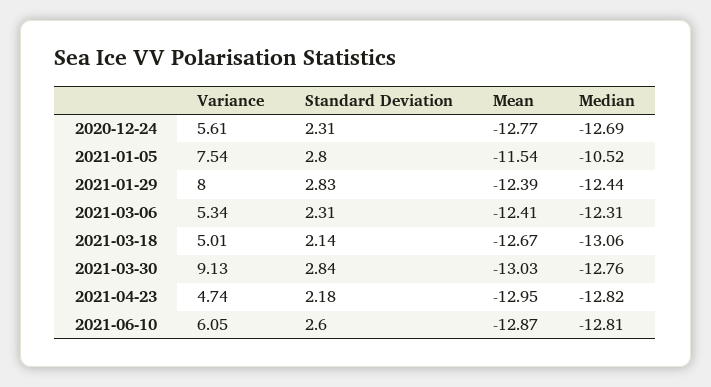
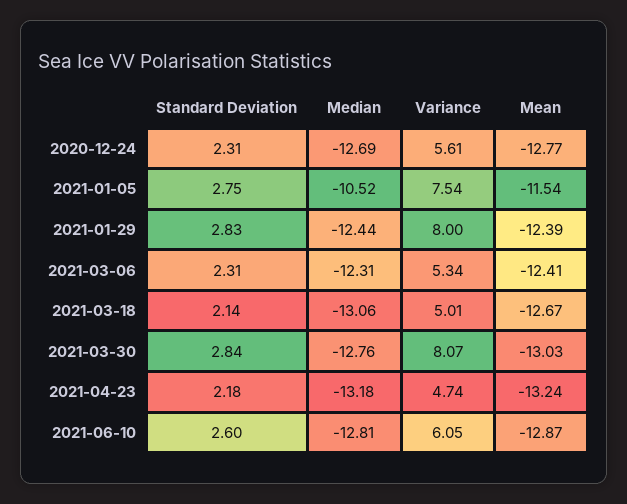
  {
    "Variance": {
      "2020-12-24": 5.61,
      "2021-01-05": 7.54,
      "2021-01-29": 8,
      "2021-03-06": 5.34,
      "2021-03-18": 5.01,
-     "2021-03-30": 9.13,
+     "2021-03-30": 8.07,
      "2021-04-23": 4.74,
      "2021-06-10": 6.05
    },
    "Standard Deviation": {
      "2020-12-24": 2.31,
-     "2021-01-05": 2.8,
+     "2021-01-05": 2.75,
      "2021-01-29": 2.83,
      "2021-03-06": 2.31,
      "2021-03-18": 2.14,
      "2021-03-30": 2.84,
      "2021-04-23": 2.18,
      "2021-06-10": 2.6
    },
    "Mean": {
      "2020-12-24": -12.77,
      "2021-01-05": -11.54,
      "2021-01-29": -12.39,
      "2021-03-06": -12.41,
      "2021-03-18": -12.67,
      "2021-03-30": -13.03,
-     "2021-04-23": -12.95,
+     "2021-04-23": -13.24,
      "2021-06-10": -12.87
    },
    "Median": {
      "2020-12-24": -12.69,
      "2021-01-05": -10.52,
      "2021-01-29": -12.44,
      "2021-03-06": -12.31,
      "2021-03-18": -13.06,
      "2021-03-30": -12.76,
-     "2021-04-23": -12.82,
+     "2021-04-23": -13.18,
      "2021-06-10": -12.81
    }
  }

